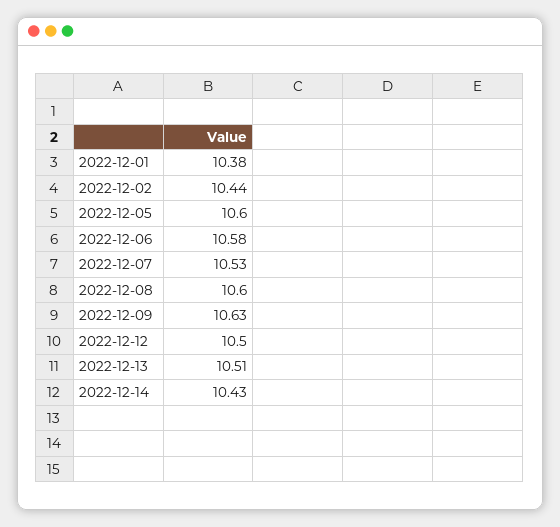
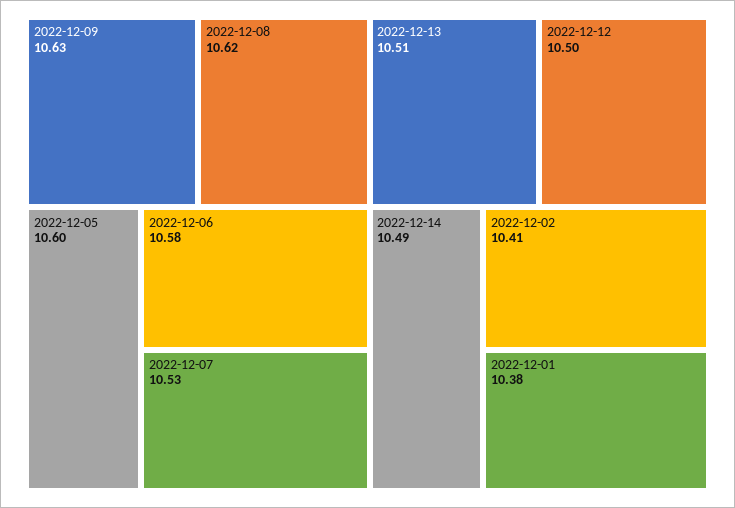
  {
    "2022-12-01": 10.38,
-   "2022-12-02": 10.44,
+   "2022-12-02": 10.41,
    "2022-12-05": 10.6,
    "2022-12-06": 10.58,
    "2022-12-07": 10.53,
-   "2022-12-08": 10.6,
+   "2022-12-08": 10.62,
    "2022-12-09": 10.63,
    "2022-12-12": 10.5,
    "2022-12-13": 10.51,
-   "2022-12-14": 10.43
+   "2022-12-14": 10.49
  }

